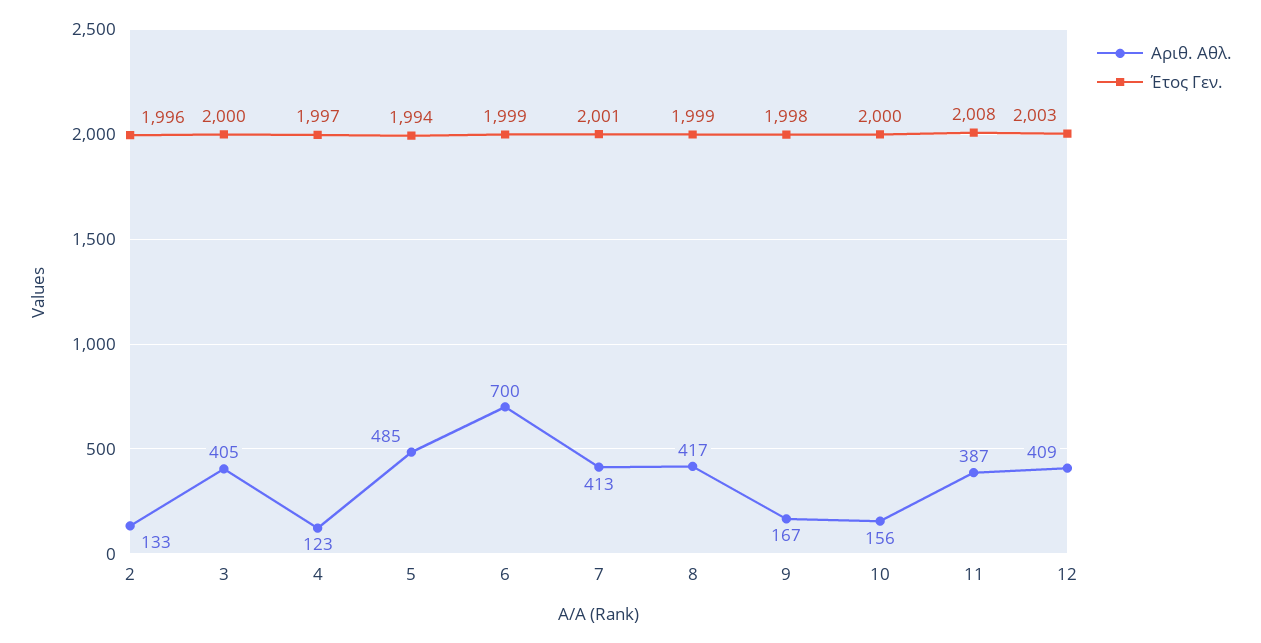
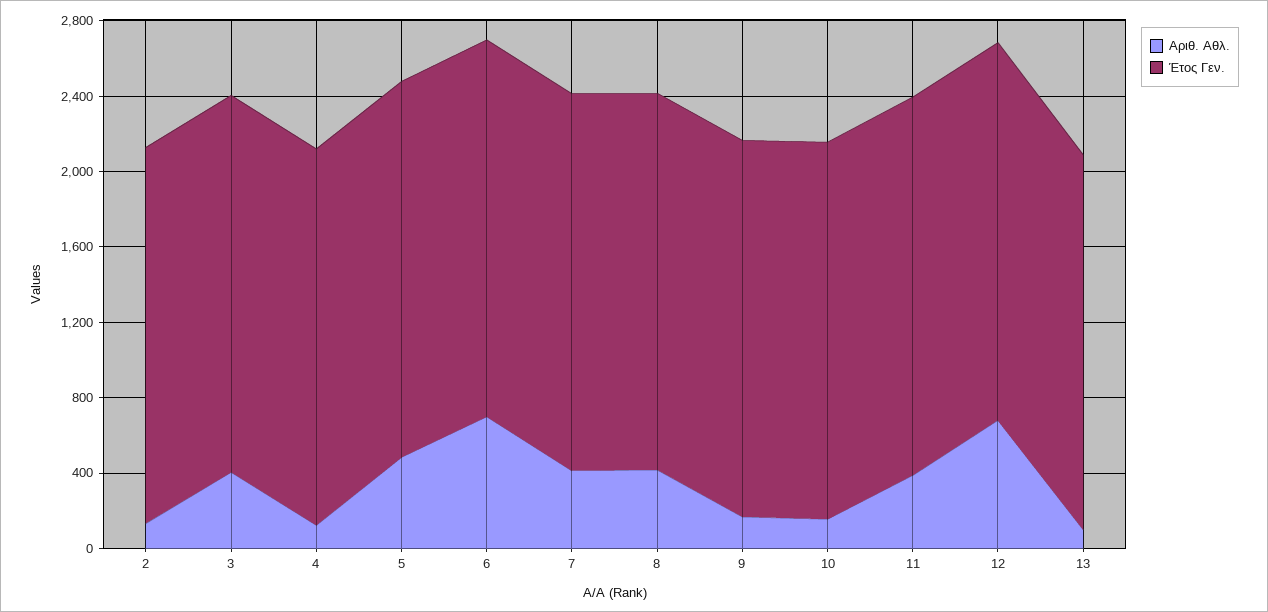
  {
    "Αριθ. Αθλ.": {
      "2": 133,
      "3": 405,
      "4": 123,
      "5": 485,
      "6": 700,
      "7": 413,
      "8": 417,
      "9": 167,
      "10": 156,
      "11": 387,
-     "12": 409
+     "12": 700,
+     "13": 100
    },
    "Έτος Γεν.": {
      "2": 1996,
      "3": 2000,
      "4": 1997,
      "5": 1994,
      "6": 1999,
      "7": 2001,
      "8": 1999,
      "9": 1998,
      "10": 2000,
      "11": 2008,
-     "12": 2003
+     "12": 2003,
+     "13": 2000
    }
  }

